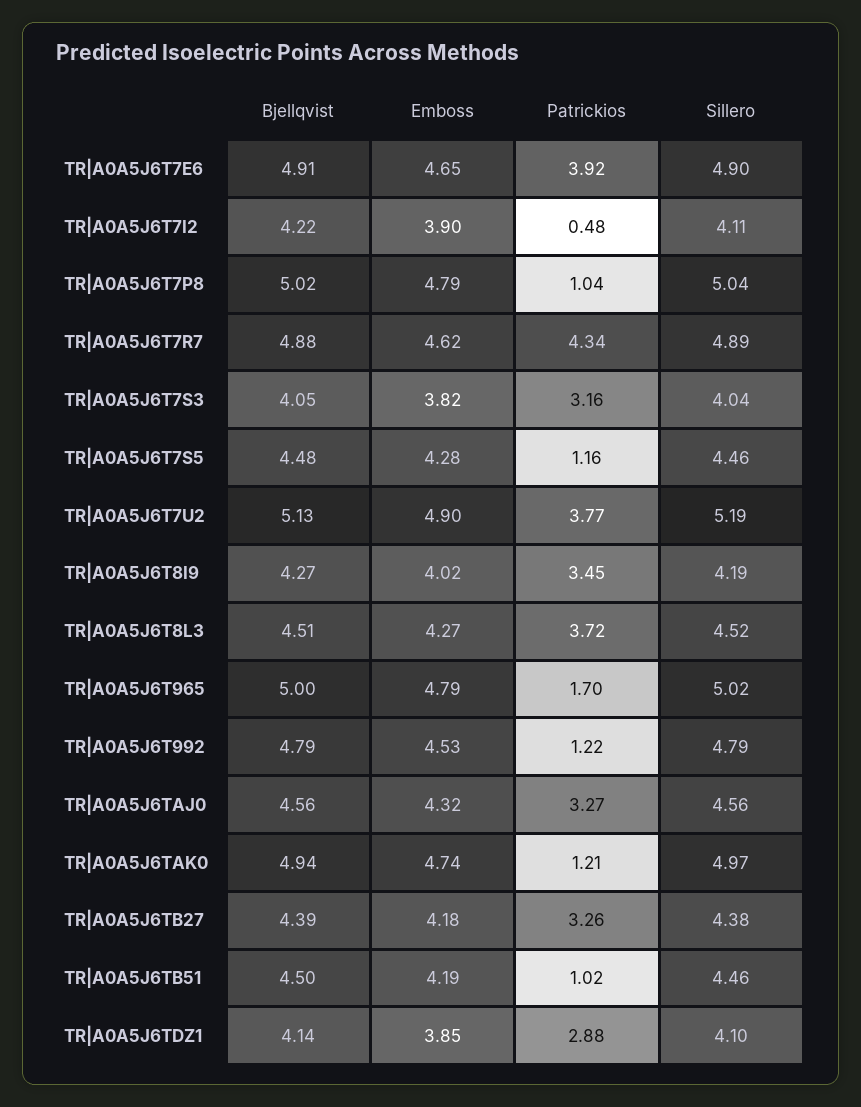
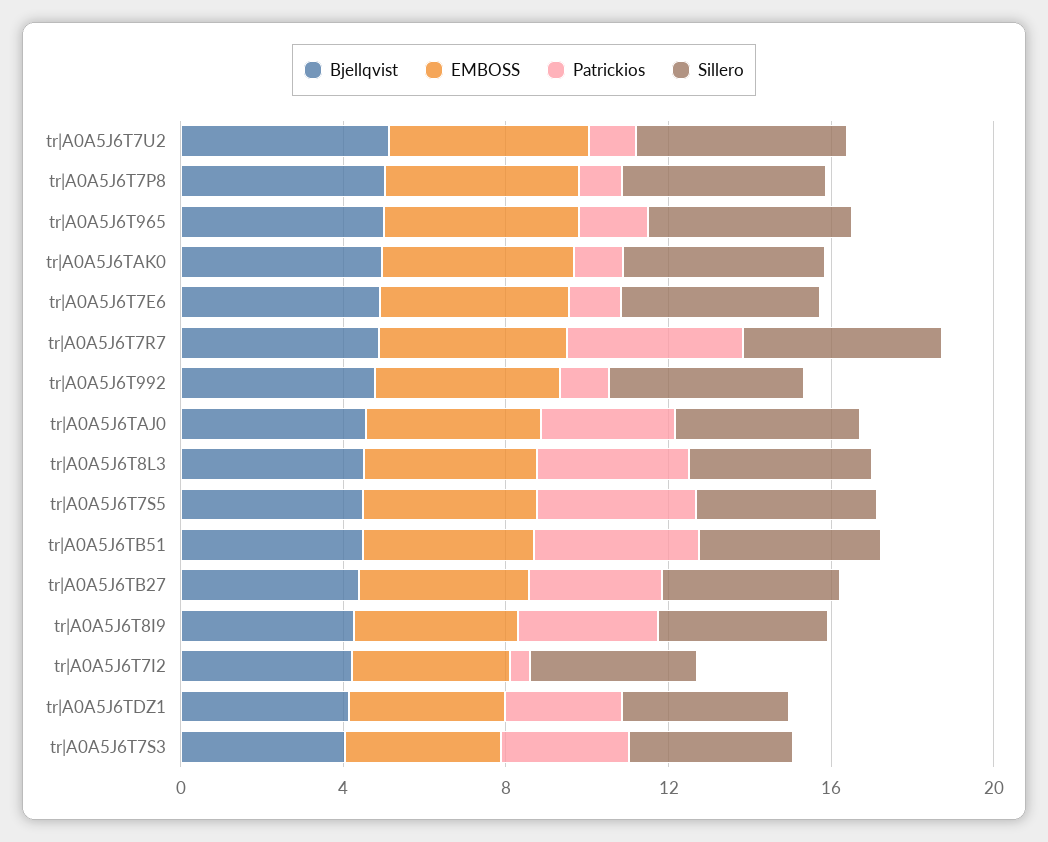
  {
    "Bjellqvist": {
      "TR|A0A5J6T7E6": 4.91,
      "TR|A0A5J6T7I2": 4.22,
      "TR|A0A5J6T7P8": 5.02,
      "TR|A0A5J6T7R7": 4.88,
      "TR|A0A5J6T7S3": 4.05,
      "TR|A0A5J6T7S5": 4.48,
      "TR|A0A5J6T7U2": 5.13,
      "TR|A0A5J6T8I9": 4.27,
      "TR|A0A5J6T8L3": 4.51,
      "TR|A0A5J6T965": 5,
      "TR|A0A5J6T992": 4.79,
      "TR|A0A5J6TAJ0": 4.56,
      "TR|A0A5J6TAK0": 4.94,
      "TR|A0A5J6TB27": 4.39,
      "TR|A0A5J6TB51": 4.5,
      "TR|A0A5J6TDZ1": 4.14
    },
    "Emboss": {
      "TR|A0A5J6T7E6": 4.65,
      "TR|A0A5J6T7I2": 3.9,
      "TR|A0A5J6T7P8": 4.79,
      "TR|A0A5J6T7R7": 4.62,
      "TR|A0A5J6T7S3": 3.82,
      "TR|A0A5J6T7S5": 4.28,
      "TR|A0A5J6T7U2": 4.9,
      "TR|A0A5J6T8I9": 4.02,
      "TR|A0A5J6T8L3": 4.27,
      "TR|A0A5J6T965": 4.79,
      "TR|A0A5J6T992": 4.53,
      "TR|A0A5J6TAJ0": 4.32,
      "TR|A0A5J6TAK0": 4.74,
      "TR|A0A5J6TB27": 4.18,
      "TR|A0A5J6TB51": 4.19,
      "TR|A0A5J6TDZ1": 3.85
    },
    "Patrickios": {
-     "TR|A0A5J6T7E6": 3.92,
+     "TR|A0A5J6T7E6": 1,
      "TR|A0A5J6T7I2": 0.48,
      "TR|A0A5J6T7P8": 1.04,
      "TR|A0A5J6T7R7": 4.34,
      "TR|A0A5J6T7S3": 3.16,
-     "TR|A0A5J6T7S5": 1.16,
+     "TR|A0A5J6T7S5": 4,
-     "TR|A0A5J6T7U2": 3.77,
+     "TR|A0A5J6T7U2": 1,
      "TR|A0A5J6T8I9": 3.45,
      "TR|A0A5J6T8L3": 3.72,
      "TR|A0A5J6T965": 1.7,
      "TR|A0A5J6T992": 1.22,
      "TR|A0A5J6TAJ0": 3.27,
      "TR|A0A5J6TAK0": 1.21,
      "TR|A0A5J6TB27": 3.26,
-     "TR|A0A5J6TB51": 1.02,
+     "TR|A0A5J6TB51": 4,
      "TR|A0A5J6TDZ1": 2.88
    },
    "Sillero": {
      "TR|A0A5J6T7E6": 4.9,
      "TR|A0A5J6T7I2": 4.11,
      "TR|A0A5J6T7P8": 5.04,
      "TR|A0A5J6T7R7": 4.89,
      "TR|A0A5J6T7S3": 4.04,
      "TR|A0A5J6T7S5": 4.46,
      "TR|A0A5J6T7U2": 5.19,
      "TR|A0A5J6T8I9": 4.19,
      "TR|A0A5J6T8L3": 4.52,
      "TR|A0A5J6T965": 5.02,
      "TR|A0A5J6T992": 4.79,
      "TR|A0A5J6TAJ0": 4.56,
      "TR|A0A5J6TAK0": 4.97,
      "TR|A0A5J6TB27": 4.38,
      "TR|A0A5J6TB51": 4.46,
      "TR|A0A5J6TDZ1": 4.1
    }
  }

